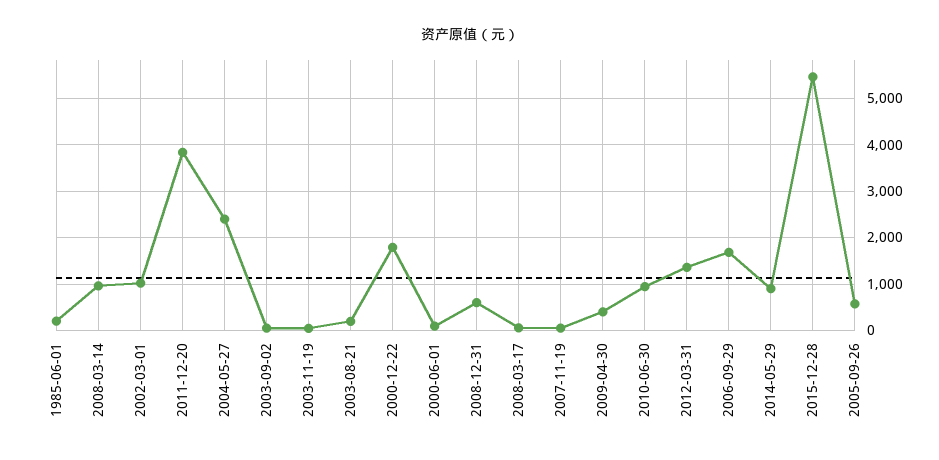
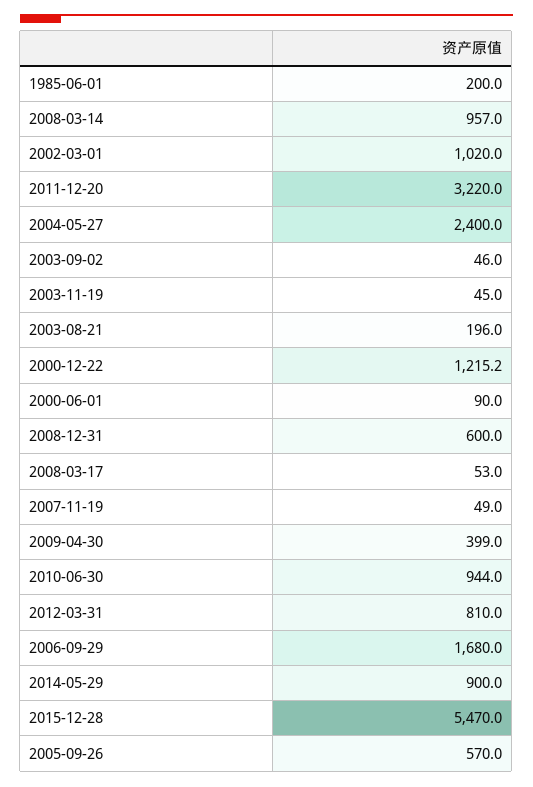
  {
    "1985-06-01": 200,
    "2008-03-14": 957,
    "2002-03-01": 1020,
-   "2011-12-20": 3800,
+   "2011-12-20": 3220,
    "2004-05-27": 2400,
    "2003-09-02": 46,
    "2003-11-19": 45,
    "2003-08-21": 196,
-   "2000-12-22": 1800,
+   "2000-12-22": 1215.2,
    "2000-06-01": 90,
    "2008-12-31": 600,
    "2008-03-17": 53,
    "2007-11-19": 49,
    "2009-04-30": 399,
    "2010-06-30": 944,
-   "2012-03-31": 1400,
+   "2012-03-31": 810,
    "2006-09-29": 1680,
    "2014-05-29": 900,
    "2015-12-28": 5470,
    "2005-09-26": 570
  }

